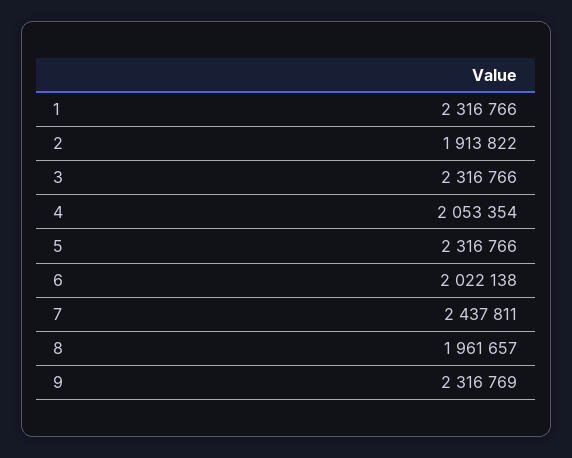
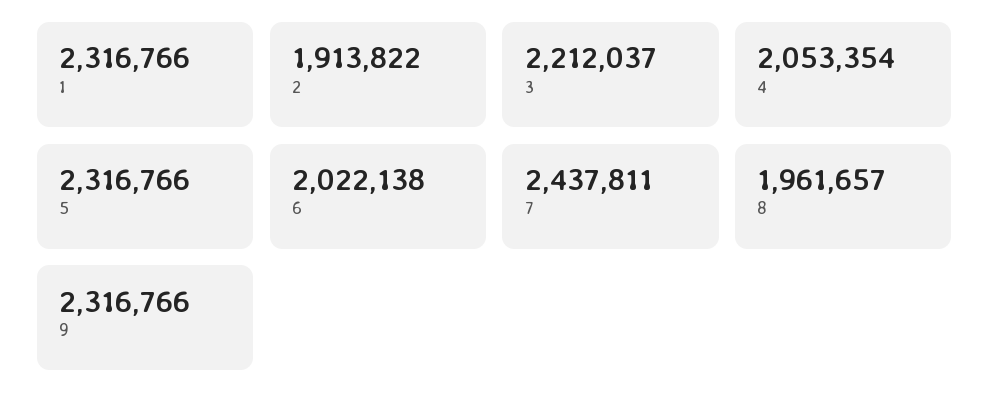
  {
    "1": 2316766,
    "2": 1913822,
-   "3": 2316766,
+   "3": 2212037,
    "4": 2053354,
    "5": 2316766,
    "6": 2022138,
    "7": 2437811,
    "8": 1961657,
-   "9": 2316769
+   "9": 2316766
  }

